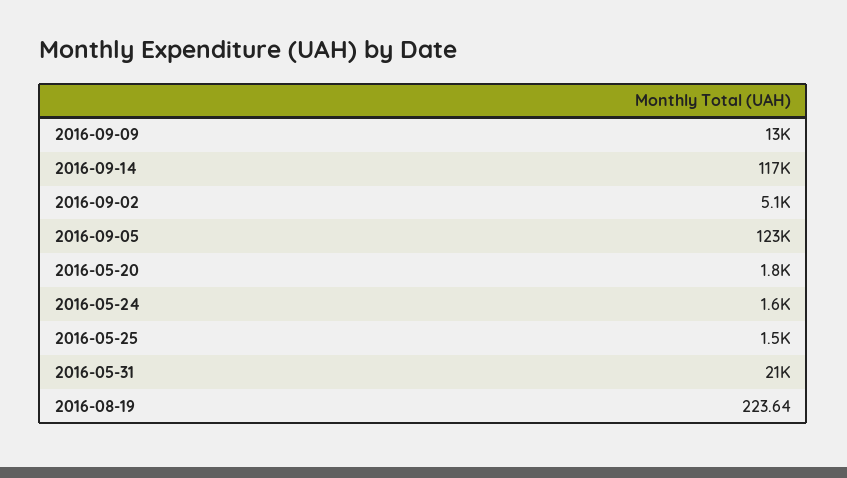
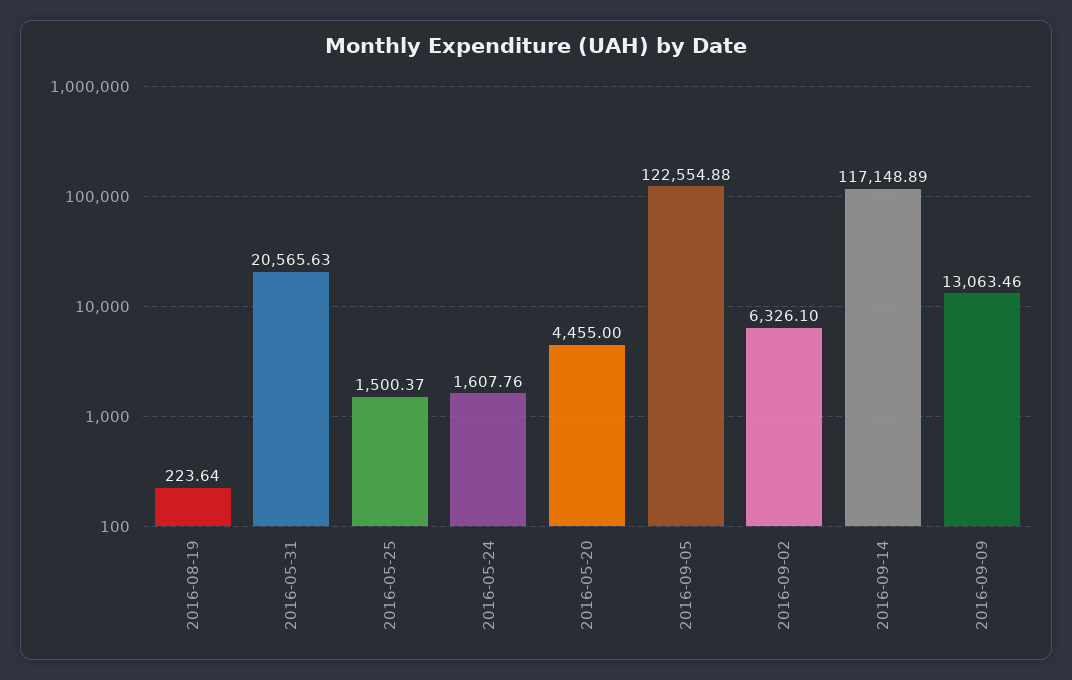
  {
    "2016-09-09": 13063.46,
    "2016-09-14": 117148.89,
-   "2016-09-02": 5100,
+   "2016-09-02": 6326.1,
    "2016-09-05": 122554.88,
-   "2016-05-20": 1800,
+   "2016-05-20": 4455,
    "2016-05-24": 1607.76,
    "2016-05-25": 1500.37,
    "2016-05-31": 20565.63,
    "2016-08-19": 223.64
  }

